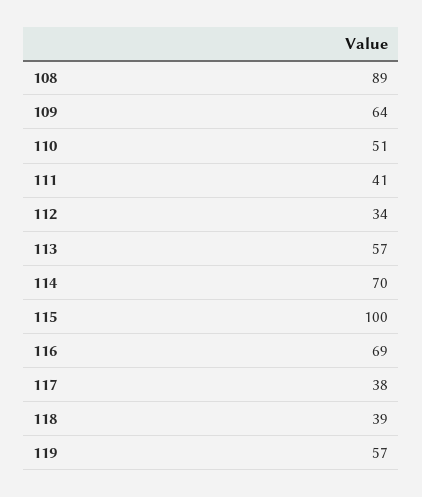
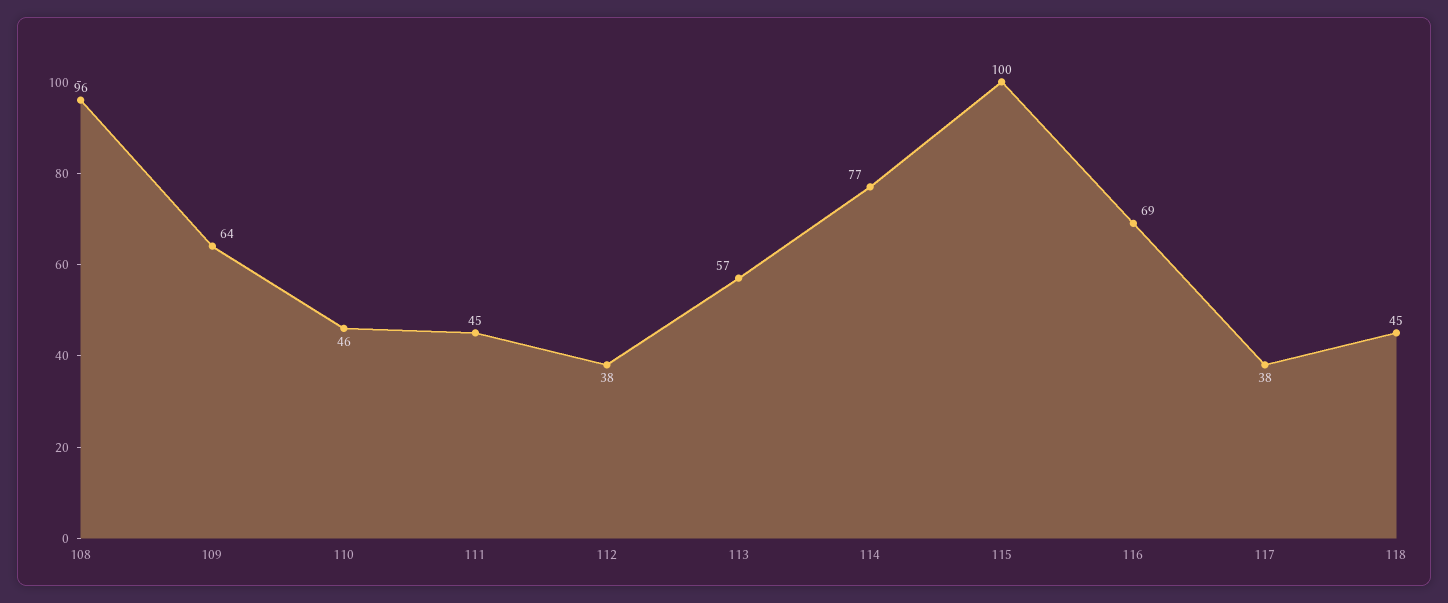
  {
-   "108": 89,
+   "108": 96,
    "109": 64,
-   "110": 51,
+   "110": 46,
-   "111": 41,
+   "111": 45,
-   "112": 34,
+   "112": 38,
    "113": 57,
-   "114": 70,
+   "114": 77,
    "115": 100,
    "116": 69,
    "117": 38,
-   "118": 39,
+   "118": 45
-   "119": 57
  }

